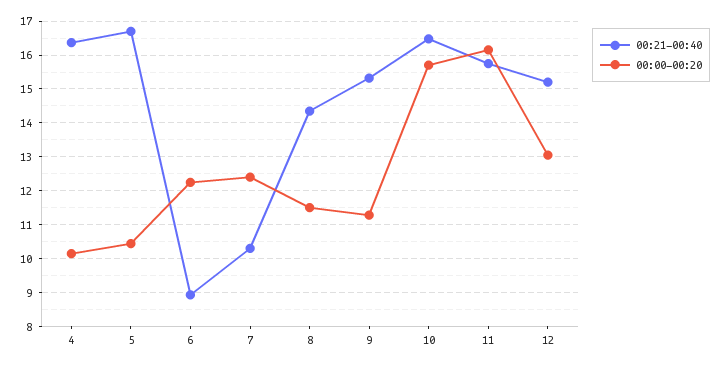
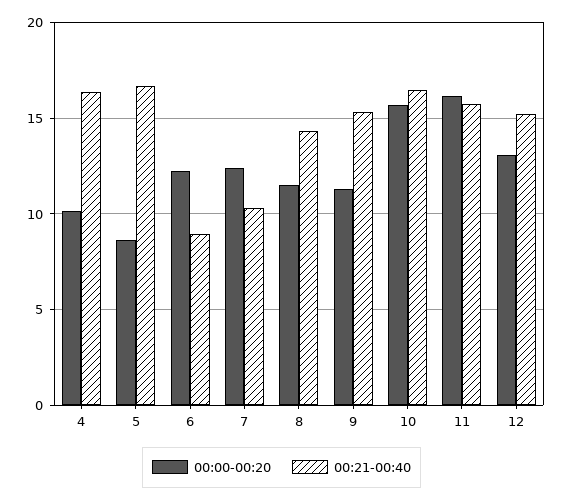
  {
    "00:21-00:40": {
      "4": 16.4,
      "5": 16.8,
      "6": 9,
      "7": 10.4,
      "8": 14.4,
      "9": 15.4,
      "10": 16.4,
      "11": 15.8,
      "12": 15.2
    },
    "00:00-00:20": {
      "4": 10.2,
-     "5": 10.4,
+     "5": 8.5,
      "6": 12.2,
      "7": 12.4,
      "8": 11.6,
      "9": 11.2,
      "10": 15.8,
      "11": 16.2,
      "12": 13
    }
  }

